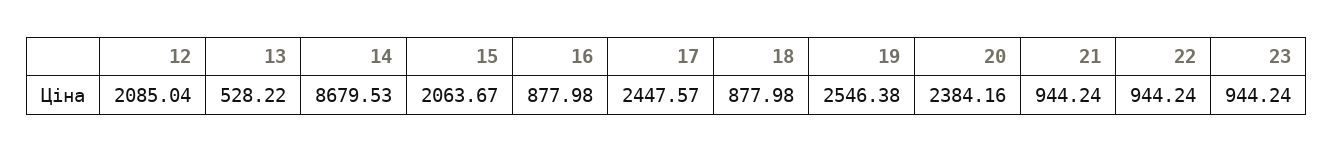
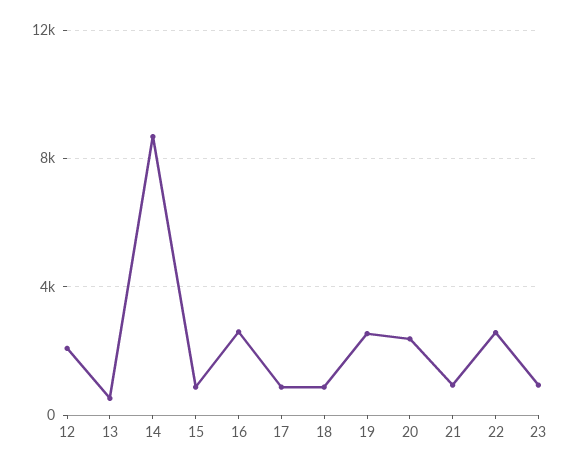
  {
    "12": 2085.04,
    "13": 528.22,
    "14": 8679.53,
-   "15": 2063.67,
+   "15": 1000,
-   "16": 877.98,
+   "16": 2500,
-   "17": 2447.57,
+   "17": 1000,
    "18": 877.98,
    "19": 2546.38,
    "20": 2384.16,
    "21": 944.24,
-   "22": 944.24,
+   "22": 2500,
    "23": 944.24
  }

